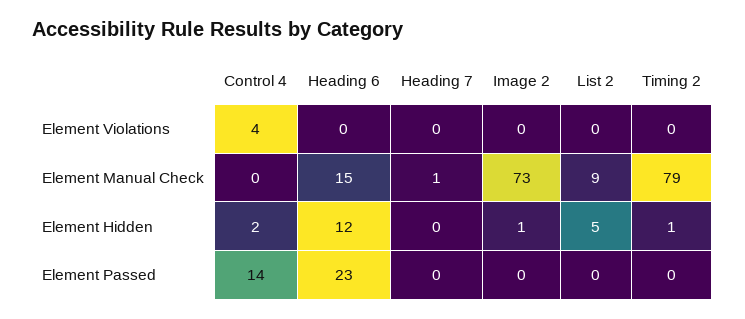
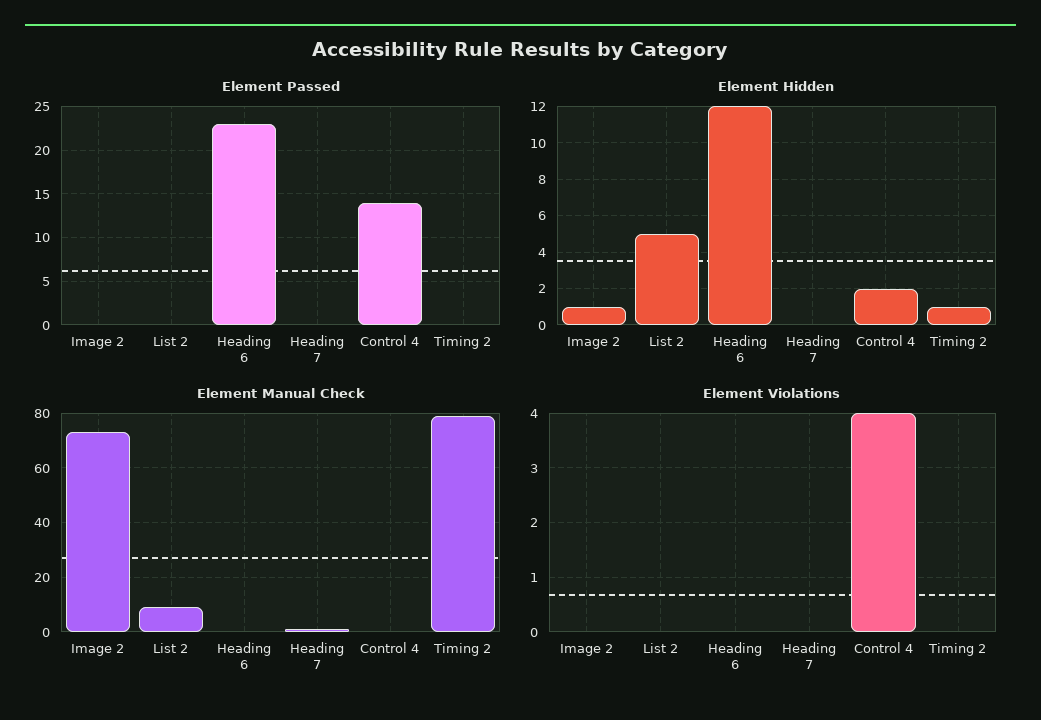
  {
    "Element Violations": {
      "Control 4": 4,
      "Heading 6": 0,
      "Heading 7": 0,
      "Image 2": 0,
      "List 2": 0,
      "Timing 2": 0
    },
    "Element Manual Check": {
      "Control 4": 0,
-     "Heading 6": 15,
+     "Heading 6": 0,
      "Heading 7": 1,
      "Image 2": 73,
      "List 2": 9,
      "Timing 2": 79
    },
    "Element Hidden": {
      "Control 4": 2,
      "Heading 6": 12,
      "Heading 7": 0,
      "Image 2": 1,
      "List 2": 5,
      "Timing 2": 1
    },
    "Element Passed": {
      "Control 4": 14,
      "Heading 6": 23,
      "Heading 7": 0,
      "Image 2": 0,
      "List 2": 0,
      "Timing 2": 0
    }
  }

